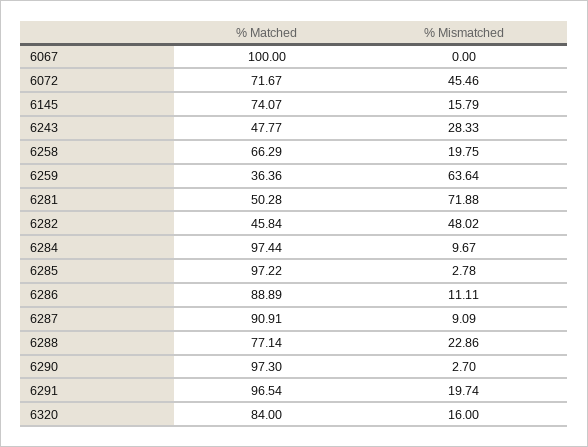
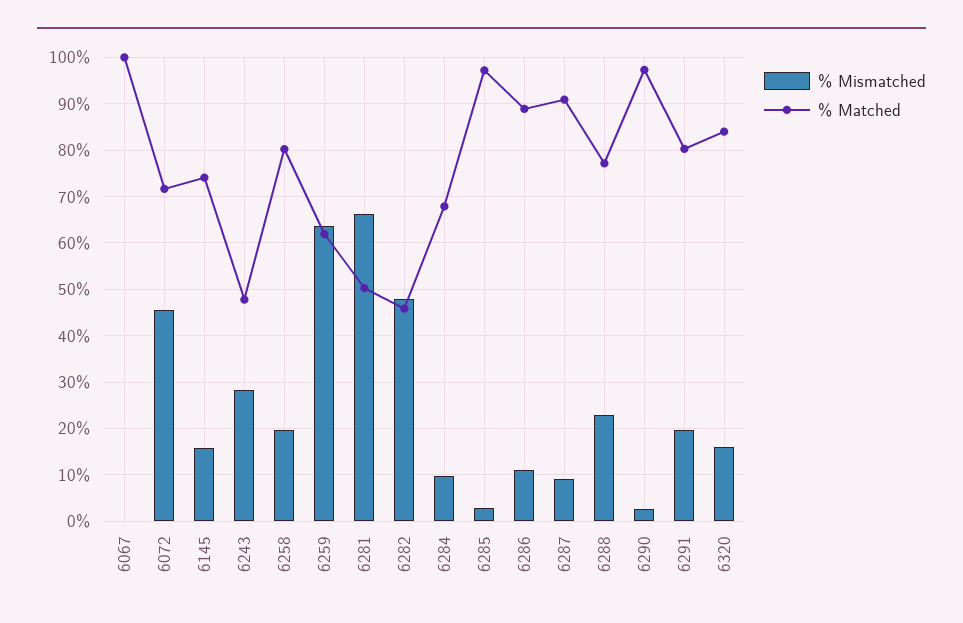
  {
    "% Matched": {
      "6067": 100,
      "6072": 71.67,
      "6145": 74.07,
      "6243": 47.77,
-     "6258": 66.29,
+     "6258": 80,
-     "6259": 36.36,
+     "6259": 62,
      "6281": 50.28,
      "6282": 45.84,
-     "6284": 97.44,
+     "6284": 68,
      "6285": 97.22,
      "6286": 88.89,
      "6287": 90.91,
      "6288": 77.14,
      "6290": 97.3,
-     "6291": 96.54,
+     "6291": 80,
      "6320": 84
    },
    "% Mismatched": {
      "6067": 0,
      "6072": 45.46,
      "6145": 15.79,
      "6243": 28.33,
      "6258": 19.75,
      "6259": 63.64,
-     "6281": 71.88,
+     "6281": 66,
      "6282": 48.02,
      "6284": 9.67,
      "6285": 2.78,
      "6286": 11.11,
      "6287": 9.09,
      "6288": 22.86,
      "6290": 2.7,
      "6291": 19.74,
      "6320": 16
    }
  }

